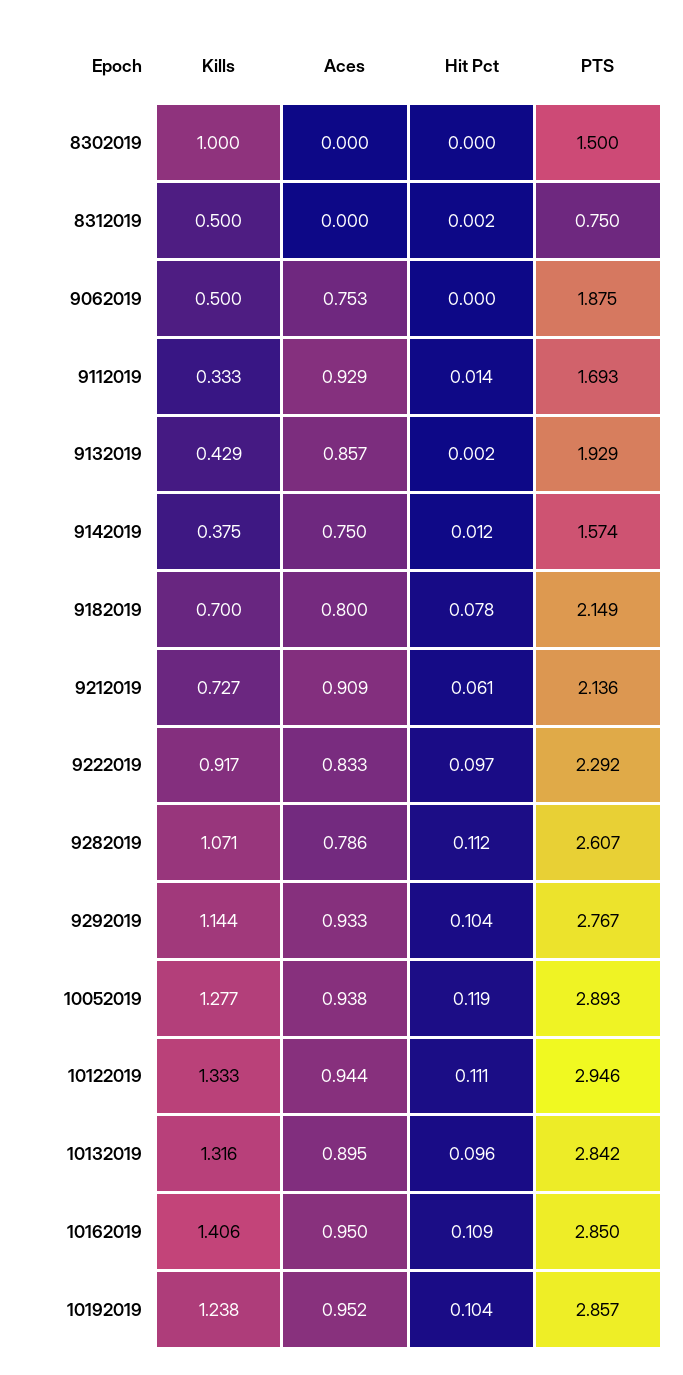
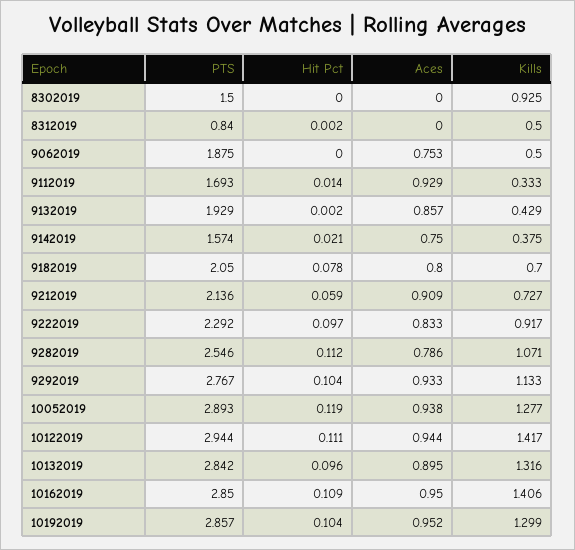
  {
    "Kills": {
-     "8302019": 1,
+     "8302019": 0.925,
      "8312019": 0.5,
      "9062019": 0.5,
      "9112019": 0.333,
      "9132019": 0.429,
      "9142019": 0.375,
      "9182019": 0.7,
      "9212019": 0.727,
      "9222019": 0.917,
      "9282019": 1.071,
-     "9292019": 1.144,
+     "9292019": 1.133,
      "10052019": 1.277,
-     "10122019": 1.333,
+     "10122019": 1.417,
      "10132019": 1.316,
      "10162019": 1.406,
-     "10192019": 1.238
+     "10192019": 1.299
    },
    "Aces": {
      "8302019": 0,
      "8312019": 0,
      "9062019": 0.753,
      "9112019": 0.929,
      "9132019": 0.857,
      "9142019": 0.75,
      "9182019": 0.8,
      "9212019": 0.909,
      "9222019": 0.833,
      "9282019": 0.786,
      "9292019": 0.933,
      "10052019": 0.938,
      "10122019": 0.944,
      "10132019": 0.895,
      "10162019": 0.95,
      "10192019": 0.952
    },
    "Hit Pct": {
      "8302019": 0,
      "8312019": 0.002,
      "9062019": 0,
      "9112019": 0.014,
      "9132019": 0.002,
-     "9142019": 0.012,
+     "9142019": 0.021,
      "9182019": 0.078,
-     "9212019": 0.061,
+     "9212019": 0.059,
      "9222019": 0.097,
      "9282019": 0.112,
      "9292019": 0.104,
      "10052019": 0.119,
      "10122019": 0.111,
      "10132019": 0.096,
      "10162019": 0.109,
      "10192019": 0.104
    },
    "PTS": {
      "8302019": 1.5,
-     "8312019": 0.75,
+     "8312019": 0.84,
      "9062019": 1.875,
      "9112019": 1.693,
      "9132019": 1.929,
      "9142019": 1.574,
-     "9182019": 2.149,
+     "9182019": 2.05,
      "9212019": 2.136,
      "9222019": 2.292,
-     "9282019": 2.607,
+     "9282019": 2.546,
      "9292019": 2.767,
      "10052019": 2.893,
-     "10122019": 2.946,
+     "10122019": 2.944,
      "10132019": 2.842,
      "10162019": 2.85,
      "10192019": 2.857
    }
  }

